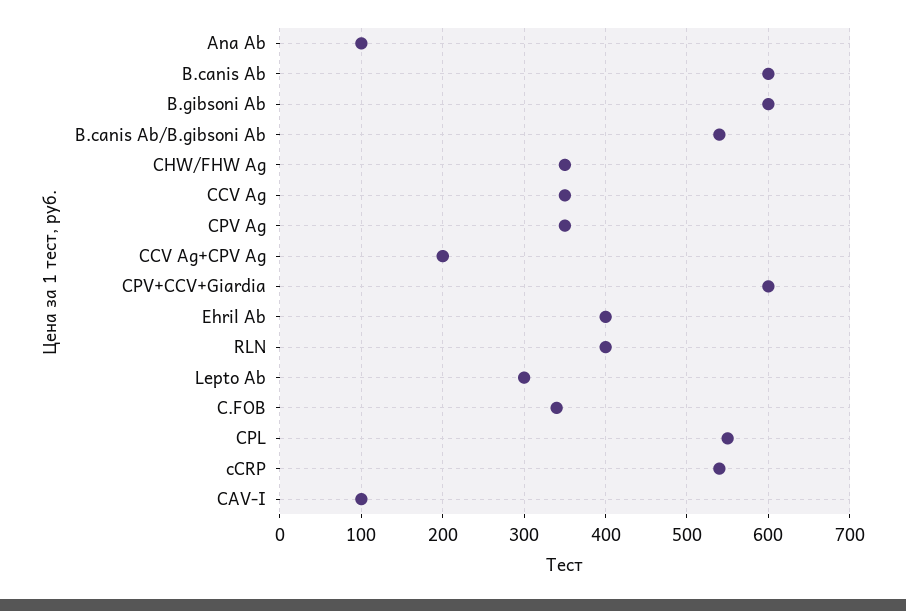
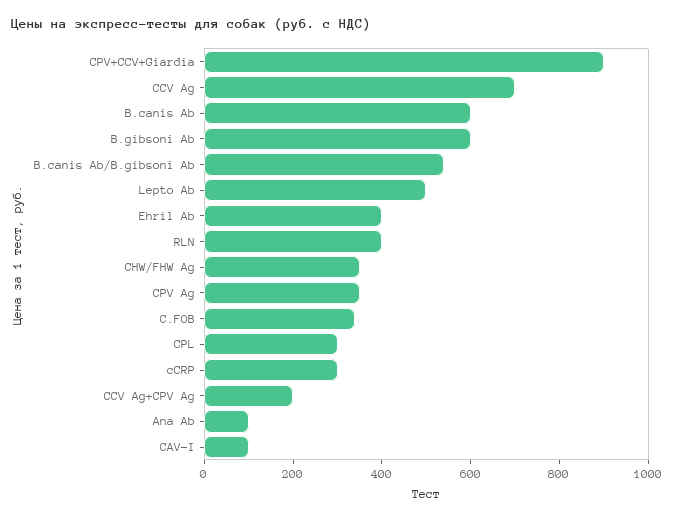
  {
    "Ana Ab": 100,
    "B.canis Ab": 600,
    "B.gibsoni Ab": 600,
    "B.canis Ab/B.gibsoni Ab": 540,
    "CHW/FHW Ag": 350,
-   "CCV Ag": 350,
+   "CCV Ag": 700,
    "CPV Ag": 350,
    "CCV Ag+CPV Ag": 200,
-   "CPV+CCV+Giardia": 600,
+   "CPV+CCV+Giardia": 900,
    "Ehril Ab": 400,
    "RLN": 400,
-   "Lepto Ab": 300,
+   "Lepto Ab": 500,
    "C.FOB": 340,
-   "CPL": 550,
+   "CPL": 300,
-   "cCRP": 540,
+   "cCRP": 300,
    "CAV-I": 100
  }

